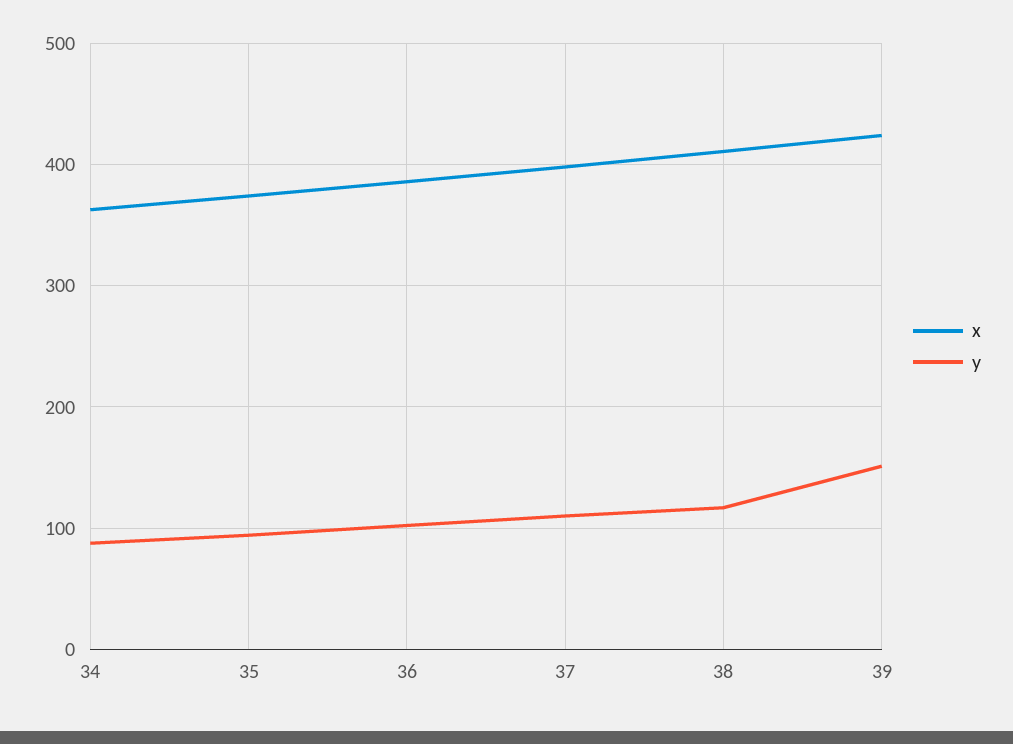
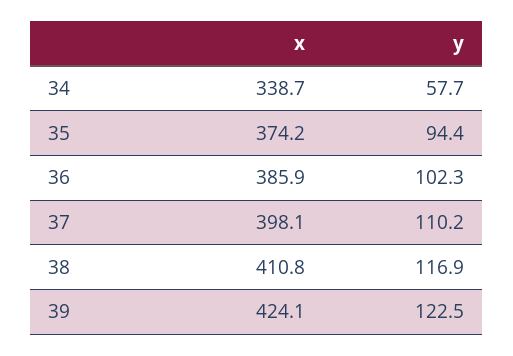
  {
    "x": {
-     "34": 360,
+     "34": 338.7,
      "35": 374.2,
      "36": 385.9,
      "37": 398.1,
      "38": 410.8,
      "39": 424.1
    },
    "y": {
-     "34": 90,
+     "34": 57.7,
      "35": 94.4,
      "36": 102.3,
      "37": 110.2,
      "38": 116.9,
-     "39": 150
+     "39": 122.5
    }
  }

